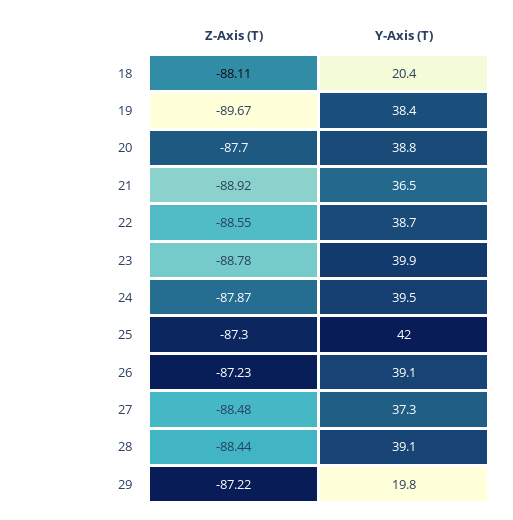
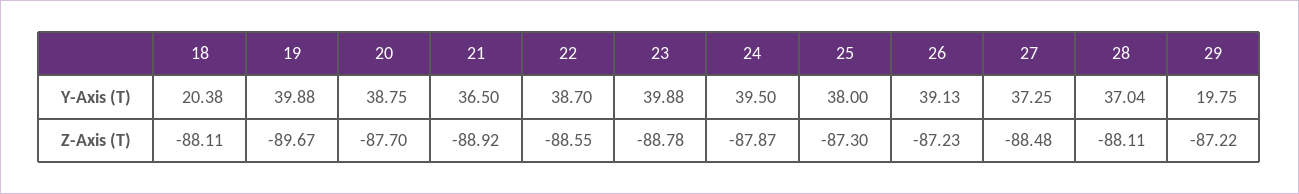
  {
    "Z-Axis (T)": {
      "18": -88.11,
      "19": -89.67,
      "20": -87.7,
      "21": -88.92,
      "22": -88.55,
      "23": -88.78,
      "24": -87.87,
      "25": -87.3,
      "26": -87.23,
      "27": -88.48,
-     "28": -88.44,
+     "28": -88.11,
      "29": -87.22
    },
    "Y-Axis (T)": {
      "18": 20.38,
-     "19": 38.4,
+     "19": 39.88,
      "20": 38.75,
      "21": 36.5,
      "22": 38.7,
      "23": 39.88,
      "24": 39.5,
-     "25": 42,
+     "25": 38,
      "26": 39.13,
      "27": 37.25,
-     "28": 39.1,
+     "28": 37.04,
      "29": 19.75
    }
  }

